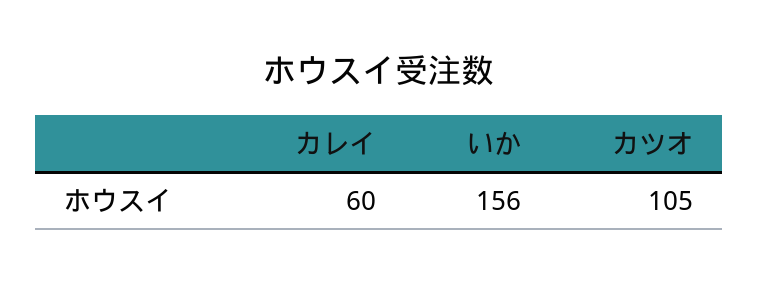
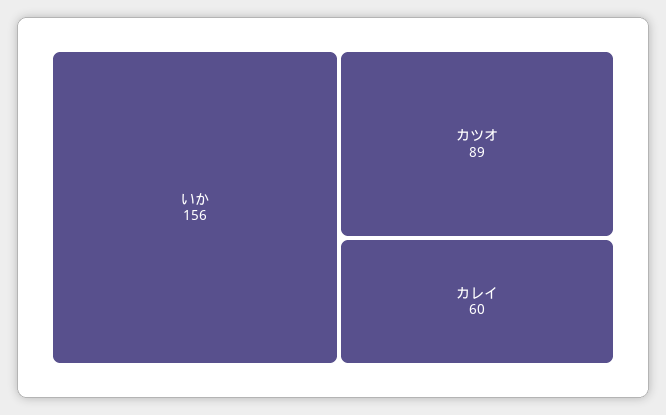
  {
    "カレイ": 60,
    "いか": 156,
-   "カツオ": 105
+   "カツオ": 89
  }

